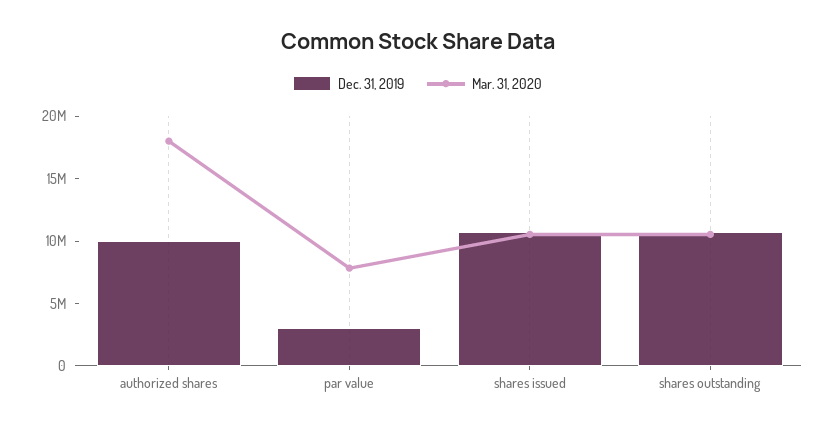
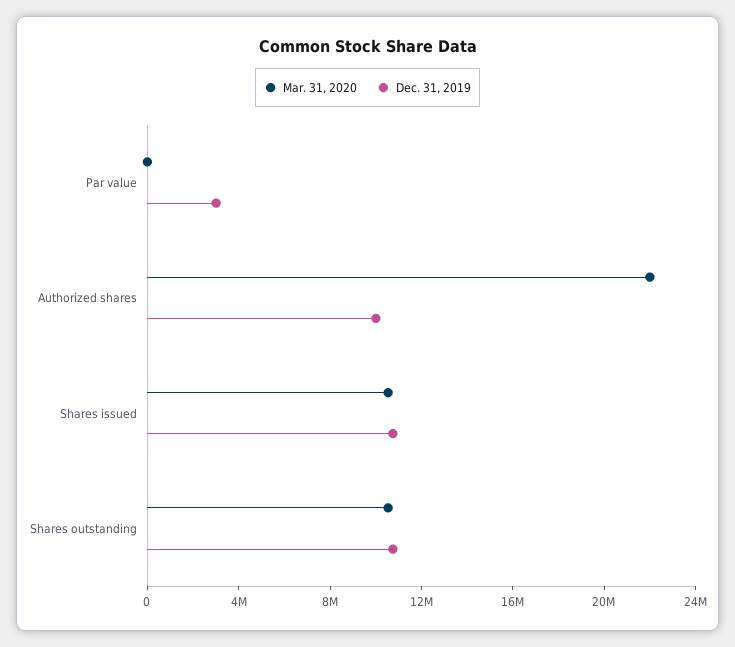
  {
    "Dec. 31, 2019": {
      "authorized shares": 10000000,
      "par value": 3000000,
      "shares issued": 11000000,
      "shares outstanding": 11000000
    },
    "Mar. 31, 2020": {
-     "authorized shares": 18000000,
+     "authorized shares": 22000000,
-     "par value": 8000000,
+     "par value": 0,
      "shares issued": 11000000,
      "shares outstanding": 11000000
    }
  }

